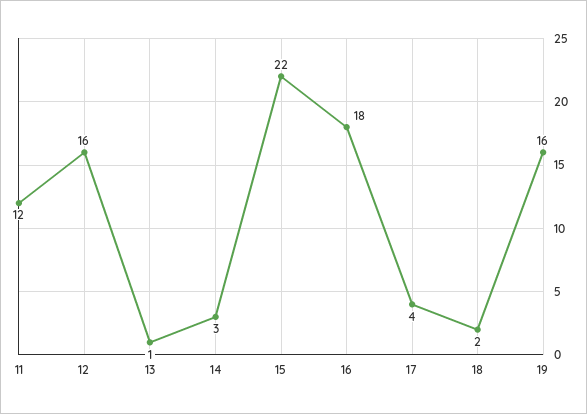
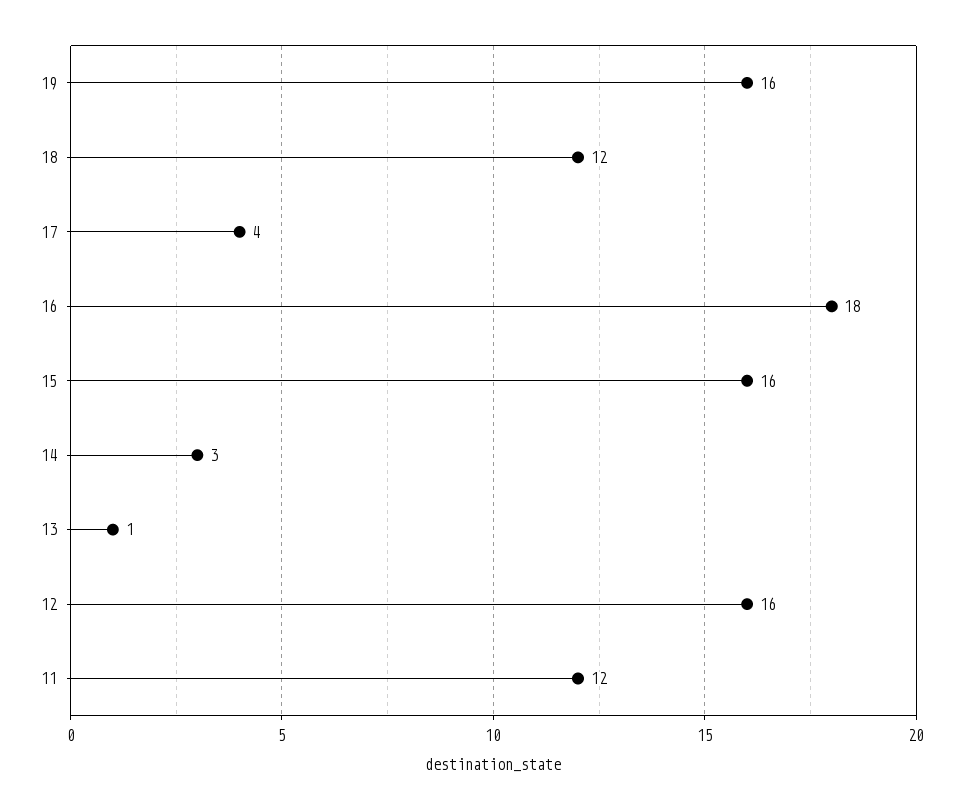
  {
    "11": 12,
    "12": 16,
    "13": 1,
    "14": 3,
-   "15": 22,
+   "15": 16,
    "16": 18,
    "17": 4,
-   "18": 2,
+   "18": 12,
    "19": 16
  }

